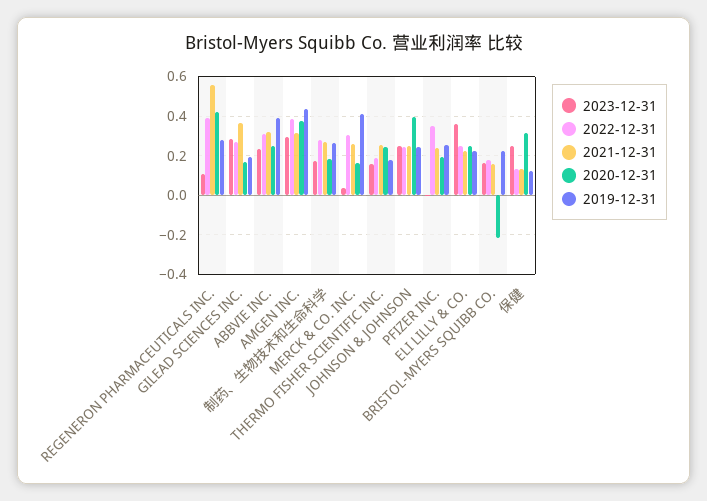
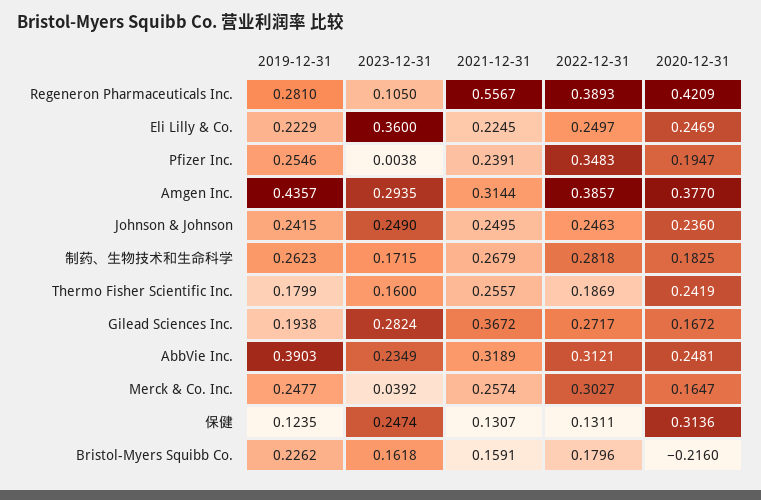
  {
    "2023-12-31": {
      "REGENERON PHARMACEUTICALS INC.": 0.105,
      "GILEAD SCIENCES INC.": 0.2824,
      "ABBVIE INC.": 0.2349,
      "AMGEN INC.": 0.2935,
      "制药、生物技术和生命科学": 0.1715,
      "MERCK & CO. INC.": 0.0392,
      "THERMO FISHER SCIENTIFIC INC.": 0.16,
      "JOHNSON & JOHNSON": 0.249,
      "PFIZER INC.": 0.0038,
      "ELI LILLY & CO.": 0.36,
      "BRISTOL-MYERS SQUIBB CO.": 0.1618,
      "保健": 0.2474
    },
    "2022-12-31": {
      "REGENERON PHARMACEUTICALS INC.": 0.3893,
      "GILEAD SCIENCES INC.": 0.2717,
      "ABBVIE INC.": 0.3121,
      "AMGEN INC.": 0.3857,
      "制药、生物技术和生命科学": 0.2818,
      "MERCK & CO. INC.": 0.3027,
      "THERMO FISHER SCIENTIFIC INC.": 0.1869,
      "JOHNSON & JOHNSON": 0.2463,
      "PFIZER INC.": 0.3483,
      "ELI LILLY & CO.": 0.2497,
      "BRISTOL-MYERS SQUIBB CO.": 0.1796,
      "保健": 0.1311
    },
    "2021-12-31": {
      "REGENERON PHARMACEUTICALS INC.": 0.5567,
      "GILEAD SCIENCES INC.": 0.3672,
      "ABBVIE INC.": 0.3189,
      "AMGEN INC.": 0.3144,
      "制药、生物技术和生命科学": 0.2679,
      "MERCK & CO. INC.": 0.2574,
      "THERMO FISHER SCIENTIFIC INC.": 0.2557,
      "JOHNSON & JOHNSON": 0.2495,
      "PFIZER INC.": 0.2391,
      "ELI LILLY & CO.": 0.2245,
      "BRISTOL-MYERS SQUIBB CO.": 0.1591,
      "保健": 0.1307
    },
    "2020-12-31": {
      "REGENERON PHARMACEUTICALS INC.": 0.4209,
      "GILEAD SCIENCES INC.": 0.1672,
      "ABBVIE INC.": 0.2481,
      "AMGEN INC.": 0.377,
      "制药、生物技术和生命科学": 0.1825,
      "MERCK & CO. INC.": 0.1647,
      "THERMO FISHER SCIENTIFIC INC.": 0.2419,
-     "JOHNSON & JOHNSON": 0.4,
+     "JOHNSON & JOHNSON": 0.236,
      "PFIZER INC.": 0.1947,
      "ELI LILLY & CO.": 0.2469,
      "BRISTOL-MYERS SQUIBB CO.": -0.216,
      "保健": 0.3136
    },
    "2019-12-31": {
      "REGENERON PHARMACEUTICALS INC.": 0.281,
      "GILEAD SCIENCES INC.": 0.1938,
      "ABBVIE INC.": 0.3903,
      "AMGEN INC.": 0.4357,
      "制药、生物技术和生命科学": 0.2623,
-     "MERCK & CO. INC.": 0.4,
+     "MERCK & CO. INC.": 0.2477,
      "THERMO FISHER SCIENTIFIC INC.": 0.1799,
      "JOHNSON & JOHNSON": 0.2415,
      "PFIZER INC.": 0.2546,
      "ELI LILLY & CO.": 0.2229,
      "BRISTOL-MYERS SQUIBB CO.": 0.2262,
      "保健": 0.1235
    }
  }

